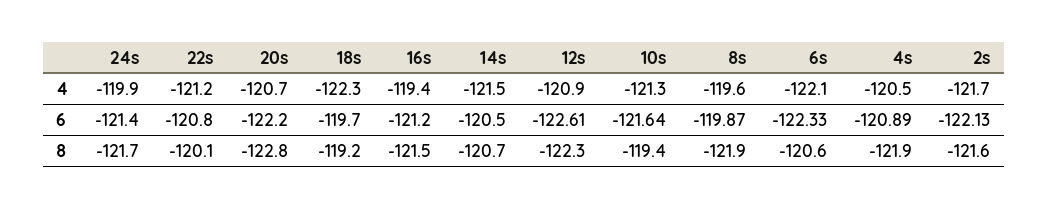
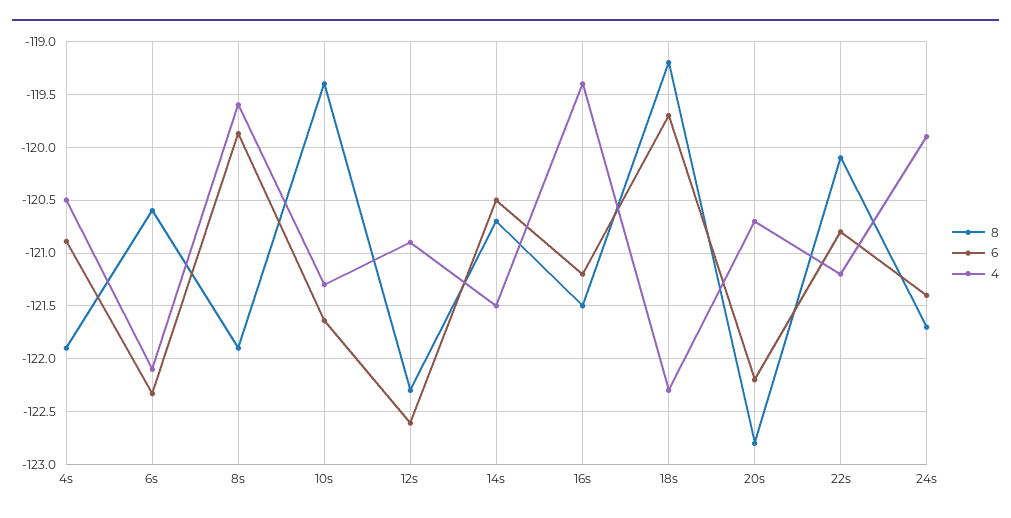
  {
    "4": {
      "24s": -119.9,
      "22s": -121.2,
      "20s": -120.7,
      "18s": -122.3,
      "16s": -119.4,
      "14s": -121.5,
      "12s": -120.9,
      "10s": -121.3,
      "8s": -119.6,
      "6s": -122.1,
-     "4s": -120.5,
+     "4s": -120.5
-     "2s": -121.7
    },
    "6": {
      "24s": -121.4,
      "22s": -120.8,
      "20s": -122.2,
      "18s": -119.7,
      "16s": -121.2,
      "14s": -120.5,
      "12s": -122.61,
      "10s": -121.64,
      "8s": -119.87,
      "6s": -122.33,
-     "4s": -120.89,
+     "4s": -120.89
-     "2s": -122.13
    },
    "8": {
      "24s": -121.7,
      "22s": -120.1,
      "20s": -122.8,
      "18s": -119.2,
      "16s": -121.5,
      "14s": -120.7,
      "12s": -122.3,
      "10s": -119.4,
      "8s": -121.9,
      "6s": -120.6,
-     "4s": -121.9,
+     "4s": -121.9
-     "2s": -121.6
    }
  }

